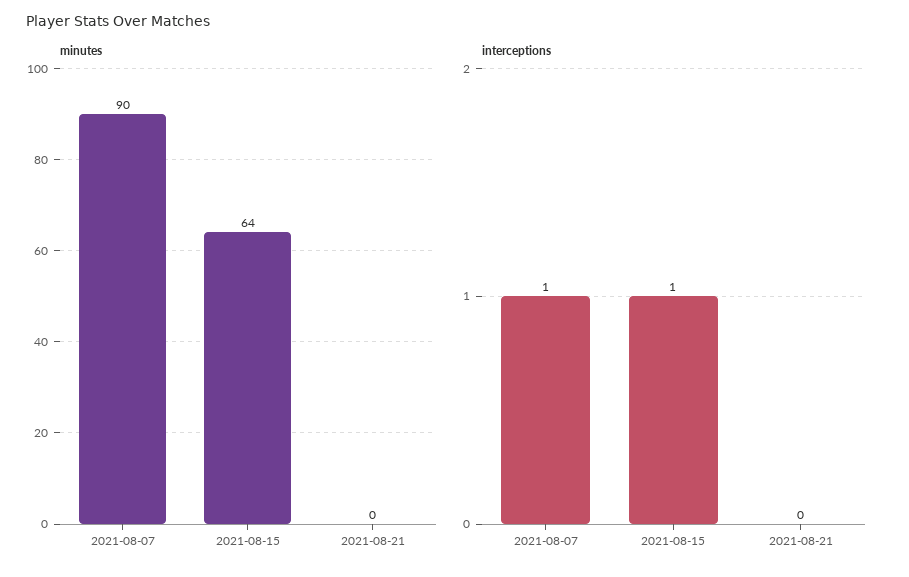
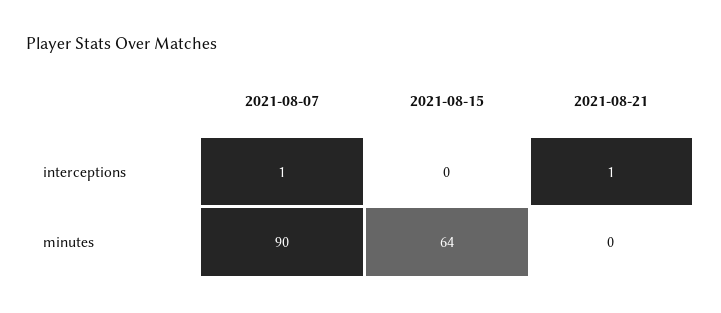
  {
    "minutes": {
      "2021-08-07": 90,
      "2021-08-15": 64,
      "2021-08-21": 0
    },
    "interceptions": {
      "2021-08-07": 1,
-     "2021-08-15": 1,
+     "2021-08-15": 0,
-     "2021-08-21": 0
+     "2021-08-21": 1
    }
  }

